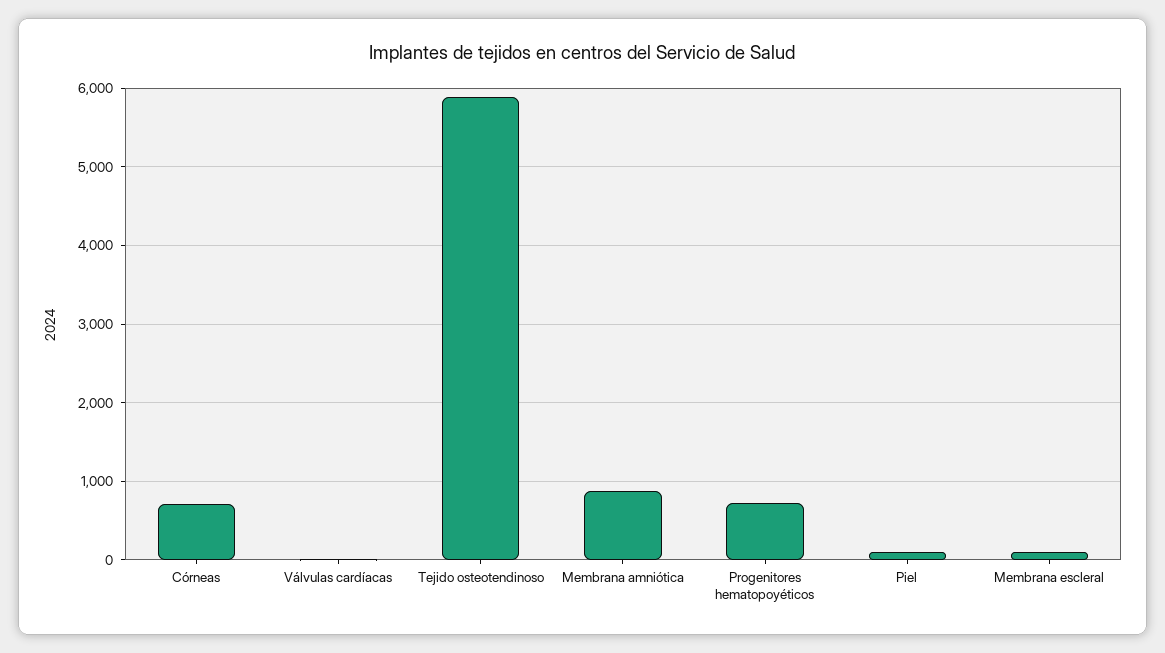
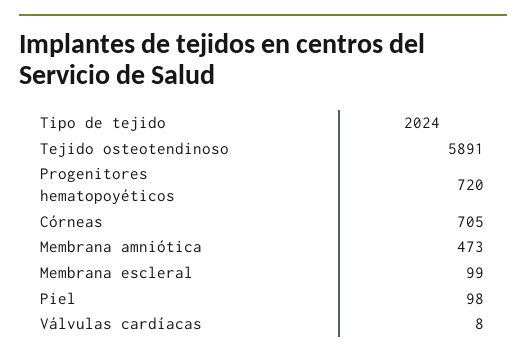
  {
    "Córneas": 705,
    "Válvulas cardíacas": 8,
    "Tejido osteotendinoso": 5891,
-   "Membrana amniótica": 900,
+   "Membrana amniótica": 473,
    "Progenitores hematopoyéticos": 720,
    "Piel": 98,
    "Membrana escleral": 99
  }

